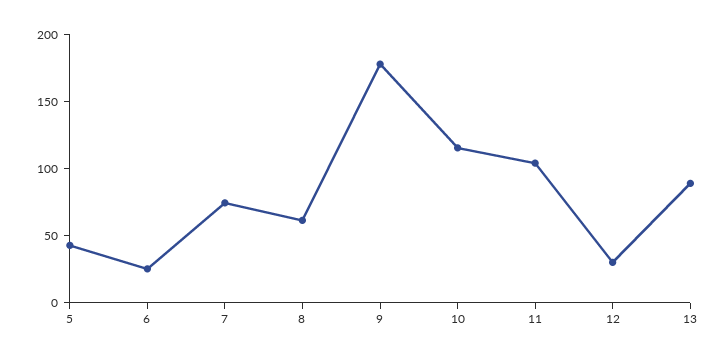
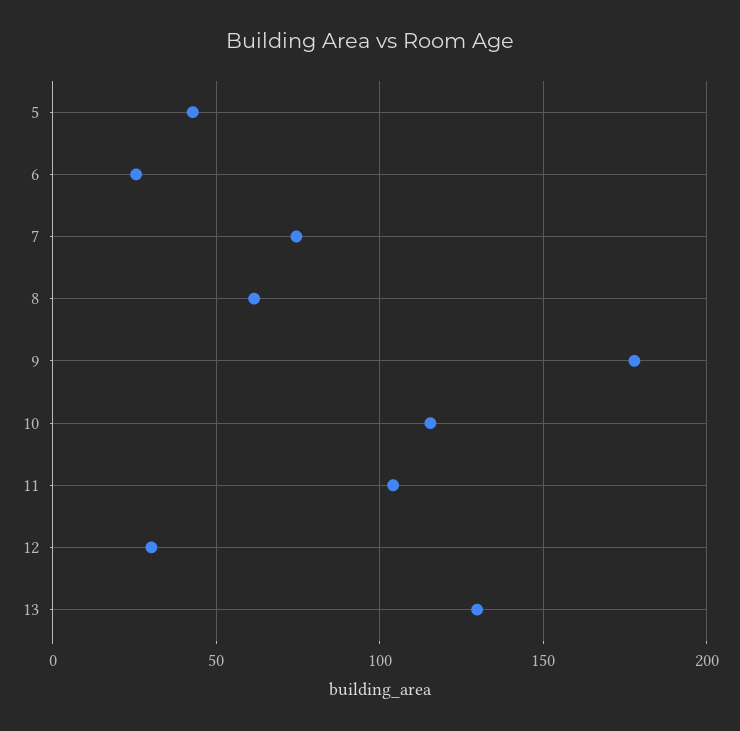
  {
    "5": 45,
    "6": 25,
    "7": 75,
    "8": 60,
    "9": 180,
    "10": 115,
    "11": 105,
    "12": 30,
-   "13": 90
+   "13": 130
  }

